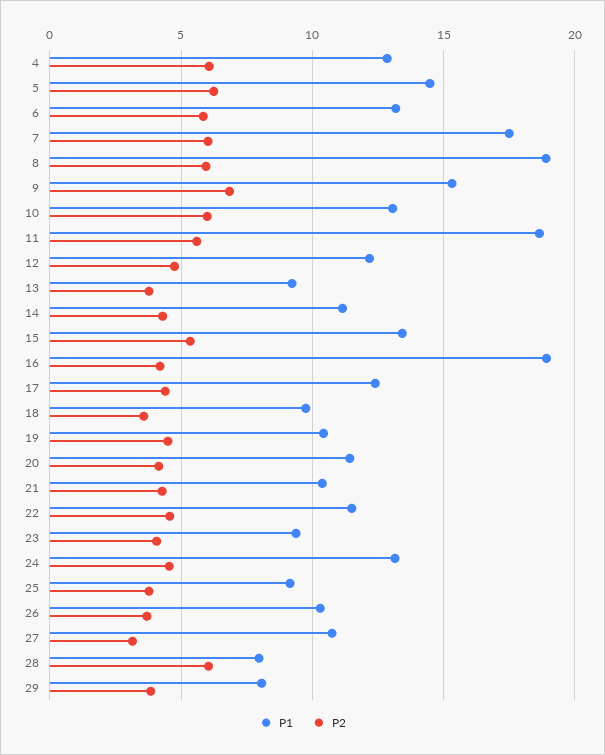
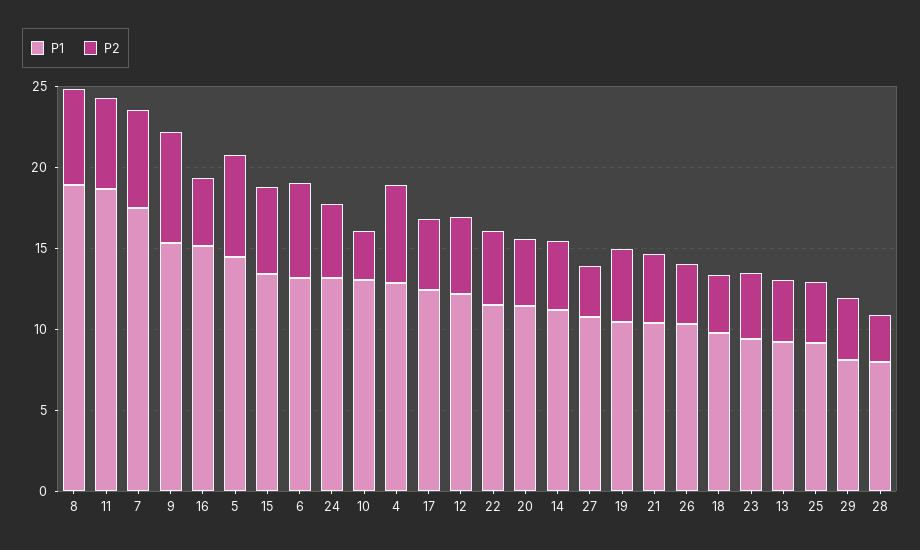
  {
    "P1": {
      "4": 13,
      "5": 14.5,
      "6": 13,
      "7": 17.5,
      "8": 19,
      "9": 15.5,
      "10": 13,
      "11": 18.5,
      "12": 12,
      "13": 9,
      "14": 11,
      "15": 13.5,
-     "16": 19,
+     "16": 15,
      "17": 12.5,
      "18": 10,
      "19": 10.5,
      "20": 11.5,
      "21": 10.5,
      "22": 11.5,
      "23": 9.5,
      "24": 13,
      "25": 9,
      "26": 10.5,
      "27": 11,
      "28": 8,
      "29": 8
    },
    "P2": {
      "4": 6,
      "5": 6.5,
      "6": 6,
      "7": 6,
      "8": 6,
      "9": 7,
-     "10": 6,
+     "10": 3,
      "11": 5.5,
      "12": 5,
      "13": 4,
      "14": 4.5,
      "15": 5.5,
      "16": 4,
      "17": 4.5,
      "18": 3.5,
      "19": 4.5,
      "20": 4,
      "21": 4.5,
      "22": 4.5,
      "23": 4,
      "24": 4.5,
      "25": 4,
      "26": 3.5,
      "27": 3,
-     "28": 6,
+     "28": 3,
      "29": 4
    }
  }

